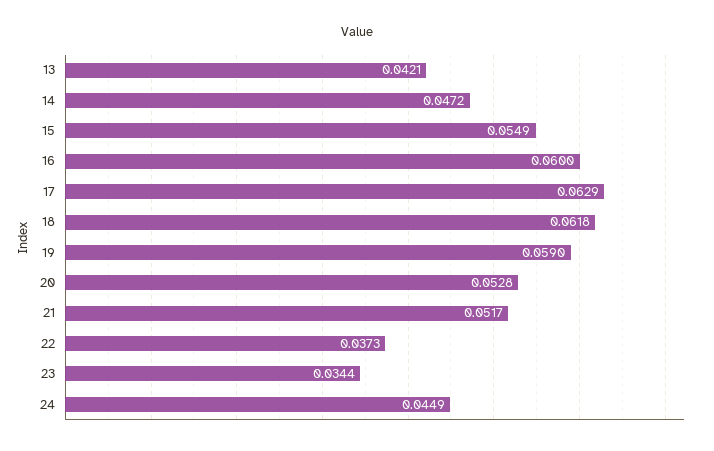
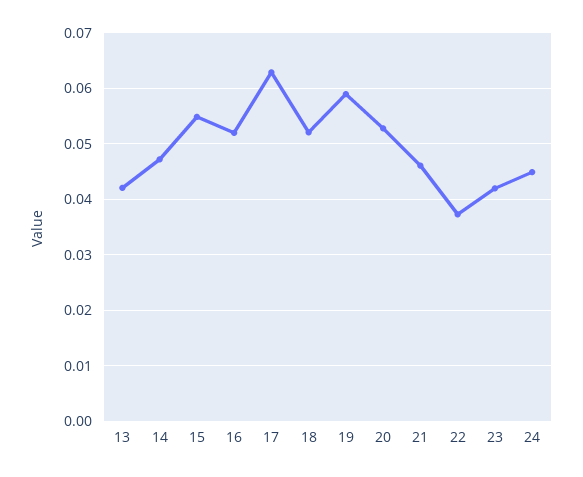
  {
    "13": 0.0421,
    "14": 0.0472,
    "15": 0.0549,
-   "16": 0.06,
+   "16": 0.052,
    "17": 0.0629,
-   "18": 0.0618,
+   "18": 0.052,
    "19": 0.059,
    "20": 0.0528,
-   "21": 0.0517,
+   "21": 0.046,
    "22": 0.0373,
-   "23": 0.0344,
+   "23": 0.042,
    "24": 0.0449
  }

